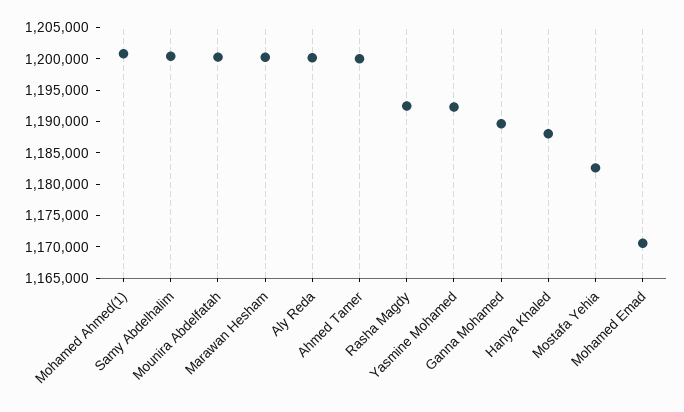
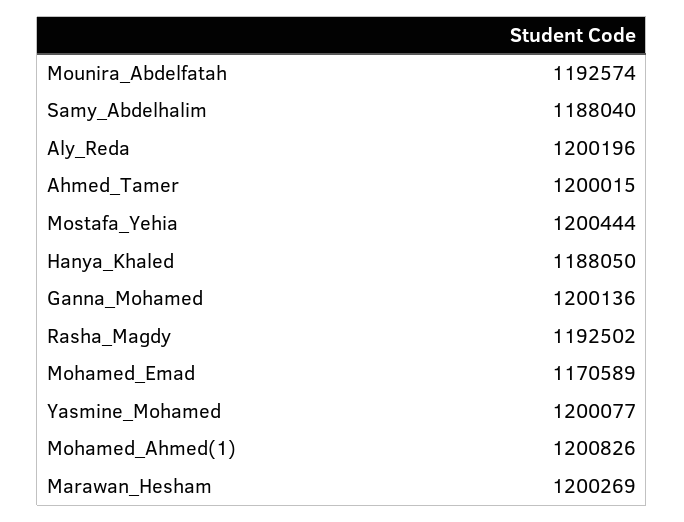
  {
    "Mohamed Ahmed(1)": 1200826,
-   "Samy Abdelhalim": 1200000,
+   "Samy Abdelhalim": 1188040,
-   "Mounira Abdelfatah": 1200000,
+   "Mounira Abdelfatah": 1192574,
    "Marawan Hesham": 1200269,
    "Aly Reda": 1200196,
    "Ahmed Tamer": 1200015,
    "Rasha Magdy": 1192502,
-   "Yasmine Mohamed": 1192500,
+   "Yasmine Mohamed": 1200077,
-   "Ganna Mohamed": 1190000,
+   "Ganna Mohamed": 1200136,
    "Hanya Khaled": 1188050,
-   "Mostafa Yehia": 1182500,
+   "Mostafa Yehia": 1200444,
    "Mohamed Emad": 1170589
  }

